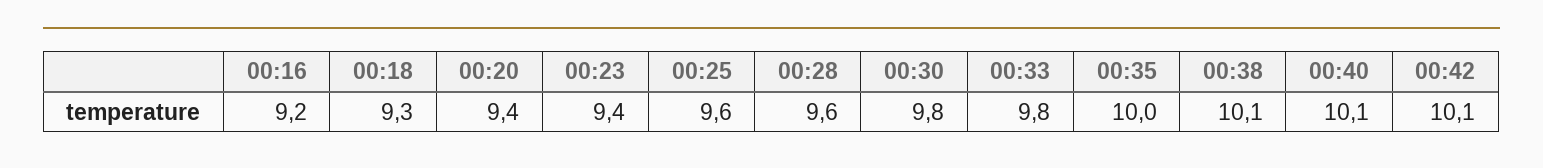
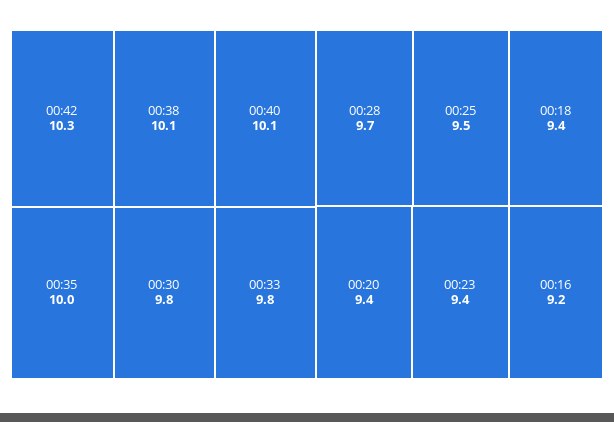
  {
    "00:16": 9.2,
-   "00:18": 9.3,
+   "00:18": 9.4,
    "00:20": 9.4,
    "00:23": 9.4,
-   "00:25": 9.6,
+   "00:25": 9.5,
-   "00:28": 9.6,
+   "00:28": 9.7,
    "00:30": 9.8,
    "00:33": 9.8,
    "00:35": 10,
    "00:38": 10.1,
    "00:40": 10.1,
-   "00:42": 10.1
+   "00:42": 10.3
  }

